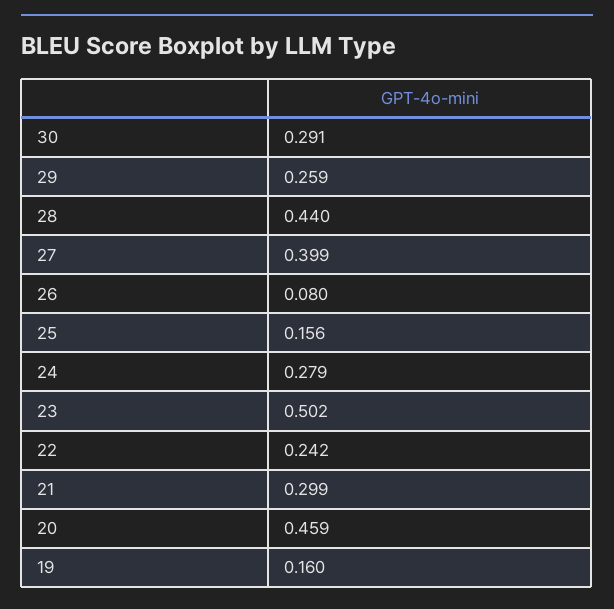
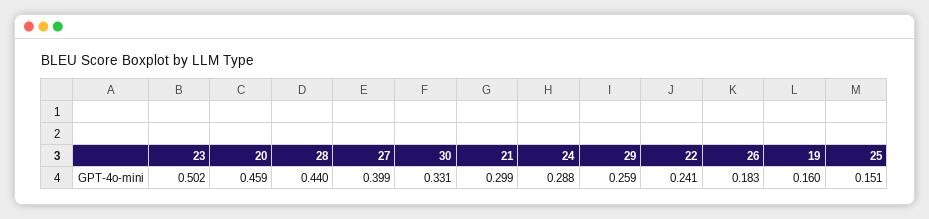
  {
-   "30": 0.291,
+   "30": 0.331,
    "29": 0.259,
    "28": 0.44,
    "27": 0.399,
-   "26": 0.08,
+   "26": 0.183,
-   "25": 0.156,
+   "25": 0.151,
-   "24": 0.279,
+   "24": 0.288,
    "23": 0.502,
-   "22": 0.242,
+   "22": 0.241,
    "21": 0.299,
    "20": 0.459,
    "19": 0.16
  }

